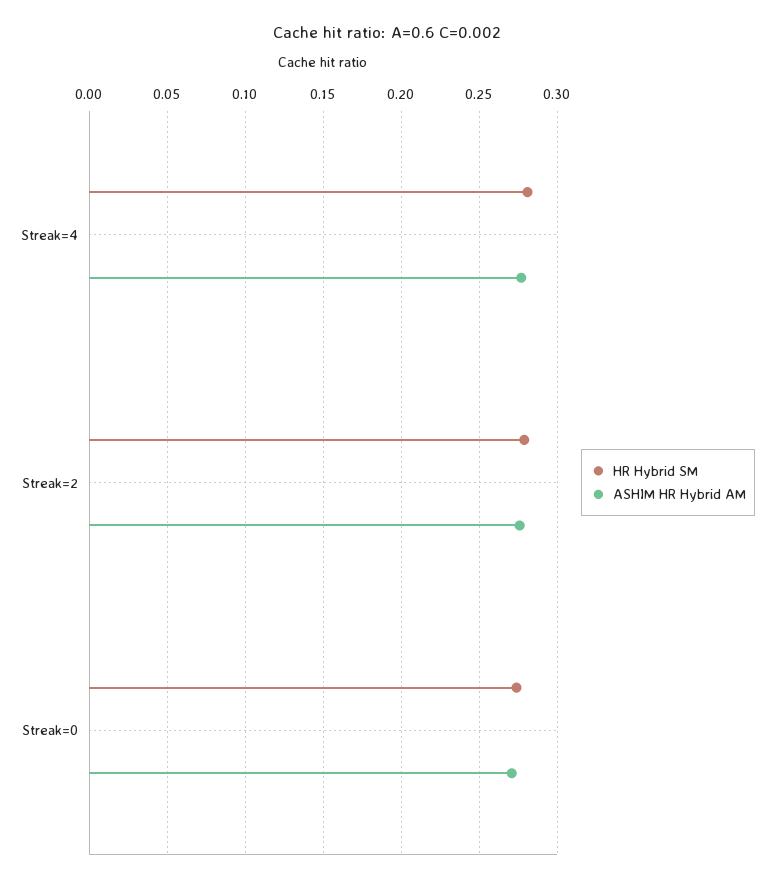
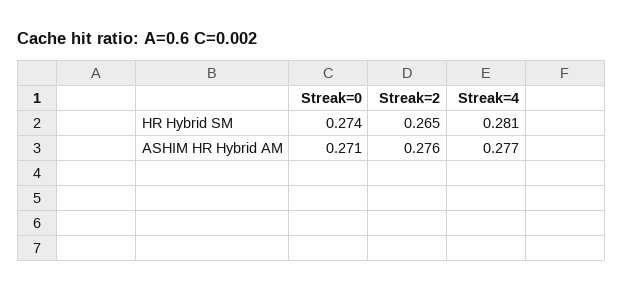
  {
    "HR Hybrid SM": {
      "Streak=4": 0.281,
-     "Streak=2": 0.28,
+     "Streak=2": 0.265,
      "Streak=0": 0.274
    },
    "ASHIM HR Hybrid AM": {
      "Streak=4": 0.277,
      "Streak=2": 0.276,
      "Streak=0": 0.271
    }
  }

